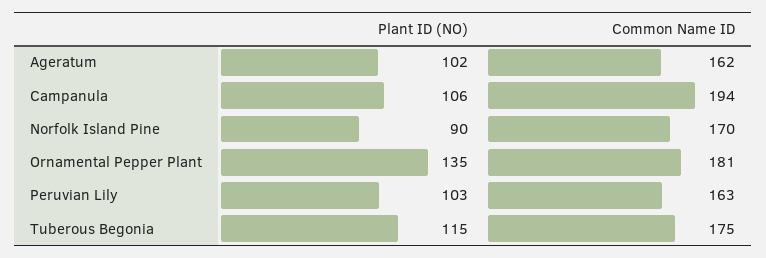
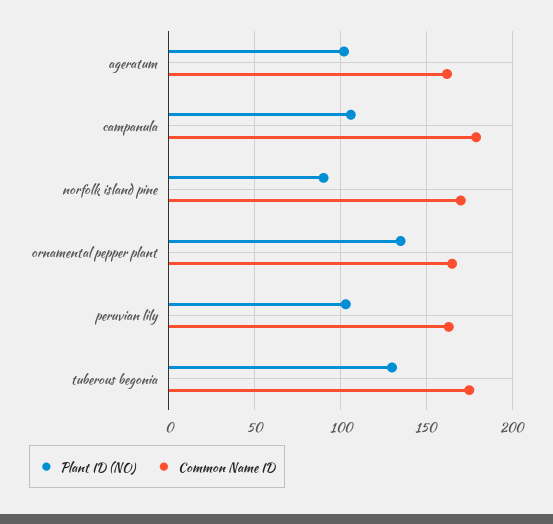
  {
    "Plant ID (NO)": {
      "Ageratum": 102,
      "Campanula": 106,
      "Norfolk Island Pine": 90,
      "Ornamental Pepper Plant": 135,
      "Peruvian Lily": 103,
-     "Tuberous Begonia": 115
+     "Tuberous Begonia": 130
    },
    "Common Name ID": {
      "Ageratum": 162,
-     "Campanula": 194,
+     "Campanula": 180,
      "Norfolk Island Pine": 170,
-     "Ornamental Pepper Plant": 181,
+     "Ornamental Pepper Plant": 165,
      "Peruvian Lily": 163,
      "Tuberous Begonia": 175
    }
  }

